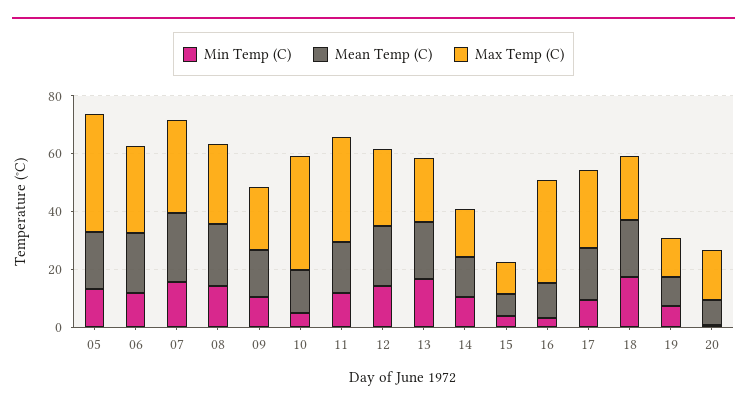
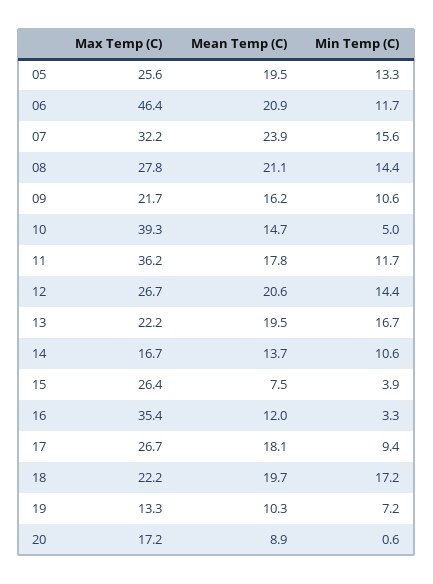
  {
    "Min Temp (C)": {
      "05": 13.3,
      "06": 11.7,
      "07": 15.6,
      "08": 14.4,
      "09": 10.6,
      "10": 5,
      "11": 11.7,
      "12": 14.4,
      "13": 16.7,
      "14": 10.6,
      "15": 3.9,
      "16": 3.3,
      "17": 9.4,
      "18": 17.2,
      "19": 7.2,
      "20": 0.6
    },
    "Mean Temp (C)": {
      "05": 19.5,
      "06": 20.9,
      "07": 23.9,
      "08": 21.1,
      "09": 16.2,
      "10": 14.7,
      "11": 17.8,
      "12": 20.6,
      "13": 19.5,
      "14": 13.7,
      "15": 7.5,
      "16": 12,
      "17": 18.1,
      "18": 19.7,
      "19": 10.3,
      "20": 8.9
    },
    "Max Temp (C)": {
-     "05": 40,
+     "05": 25.6,
-     "06": 30,
+     "06": 46.4,
      "07": 32.2,
      "08": 27.8,
      "09": 21.7,
      "10": 39.3,
      "11": 36.2,
      "12": 26.7,
      "13": 22.2,
      "14": 16.7,
-     "15": 10,
+     "15": 26.4,
      "16": 35.4,
      "17": 26.7,
      "18": 22.2,
      "19": 13.3,
      "20": 17.2
    }
  }

